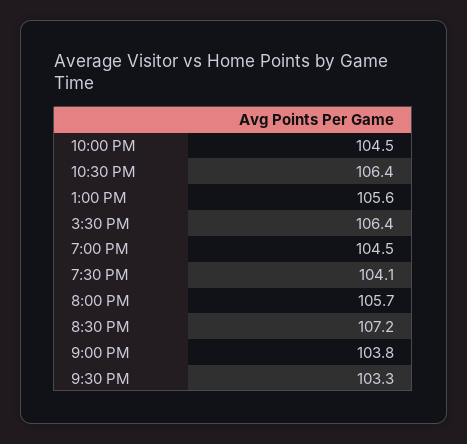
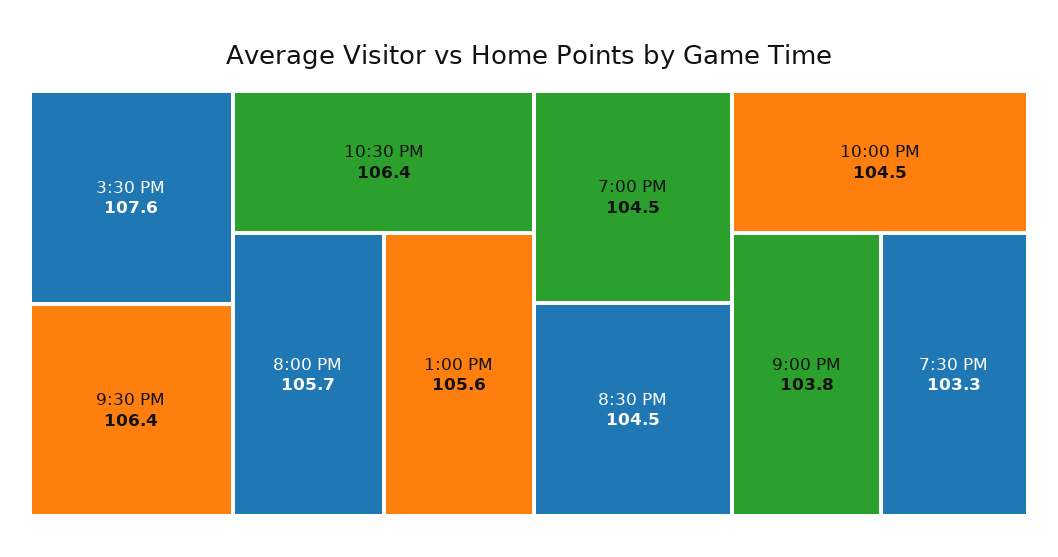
  {
    "10:00 PM": 104.5,
    "10:30 PM": 106.4,
    "1:00 PM": 105.6,
-   "3:30 PM": 106.4,
+   "3:30 PM": 107.6,
    "7:00 PM": 104.5,
-   "7:30 PM": 104.1,
+   "7:30 PM": 103.3,
    "8:00 PM": 105.7,
-   "8:30 PM": 107.2,
+   "8:30 PM": 104.5,
    "9:00 PM": 103.8,
-   "9:30 PM": 103.3
+   "9:30 PM": 106.4
  }

